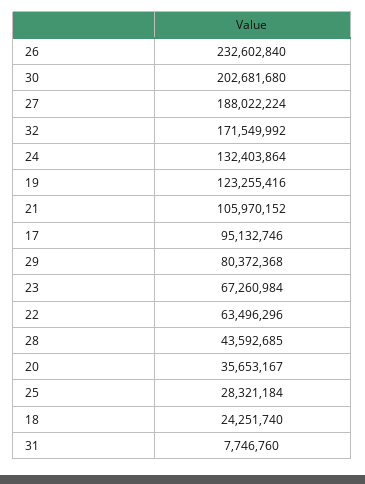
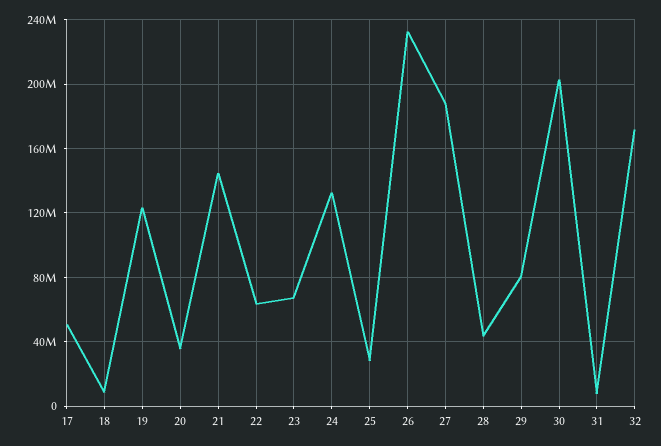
  {
    "26": 232602840,
    "30": 202681680,
    "27": 188022224,
    "32": 171549992,
    "24": 132403864,
    "19": 123255416,
-   "21": 105970152,
+   "21": 145000000,
-   "17": 95132746,
+   "17": 50000000,
    "29": 80372368,
    "23": 67260984,
    "22": 63496296,
    "28": 43592685,
    "20": 35653167,
    "25": 28321184,
-   "18": 24251740,
+   "18": 10000000,
    "31": 7746760
  }

